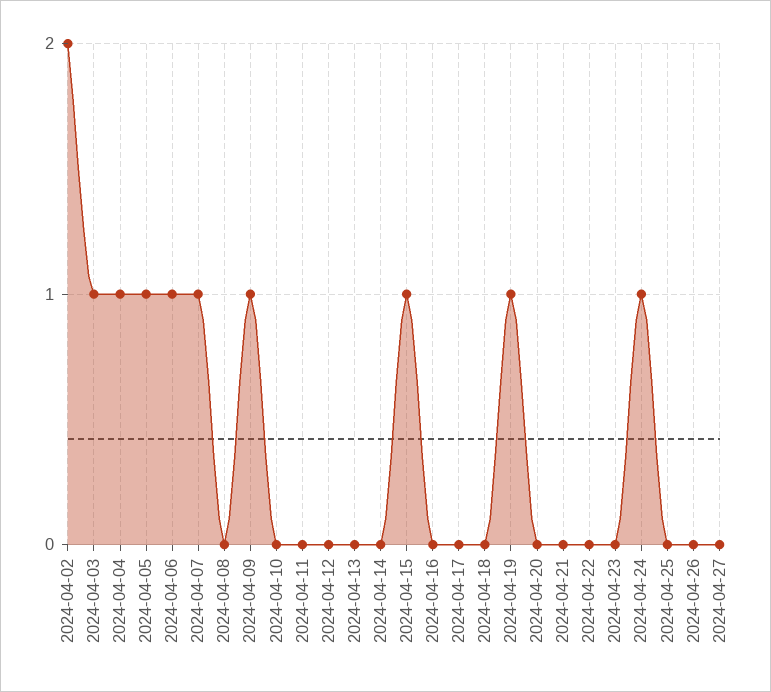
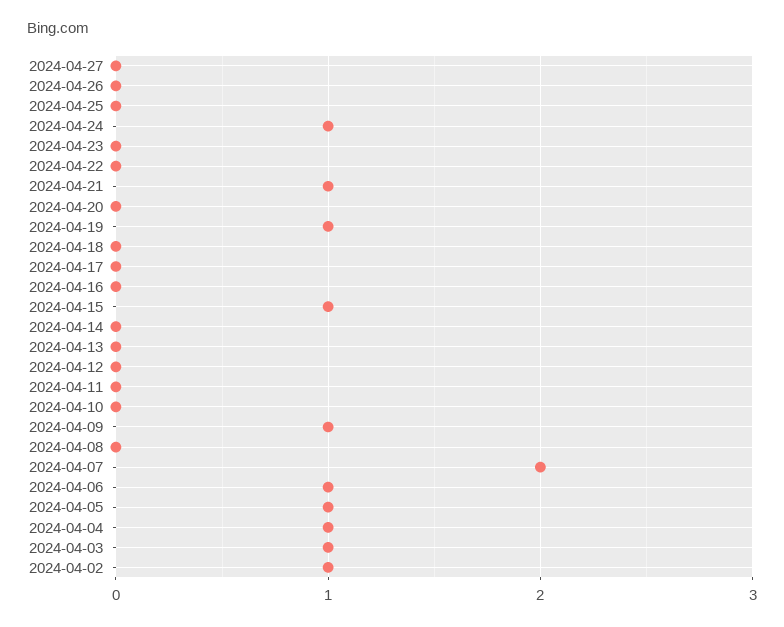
  {
-   "2024-04-02": 2,
+   "2024-04-02": 1,
    "2024-04-03": 1,
    "2024-04-04": 1,
    "2024-04-05": 1,
    "2024-04-06": 1,
-   "2024-04-07": 1,
+   "2024-04-07": 2,
    "2024-04-08": 0,
    "2024-04-09": 1,
    "2024-04-10": 0,
    "2024-04-11": 0,
    "2024-04-12": 0,
    "2024-04-13": 0,
    "2024-04-14": 0,
    "2024-04-15": 1,
    "2024-04-16": 0,
    "2024-04-17": 0,
    "2024-04-18": 0,
    "2024-04-19": 1,
    "2024-04-20": 0,
-   "2024-04-21": 0,
+   "2024-04-21": 1,
    "2024-04-22": 0,
    "2024-04-23": 0,
    "2024-04-24": 1,
    "2024-04-25": 0,
    "2024-04-26": 0,
    "2024-04-27": 0
  }

